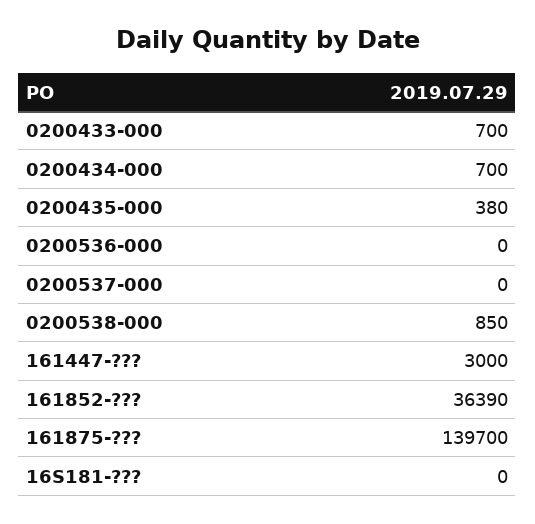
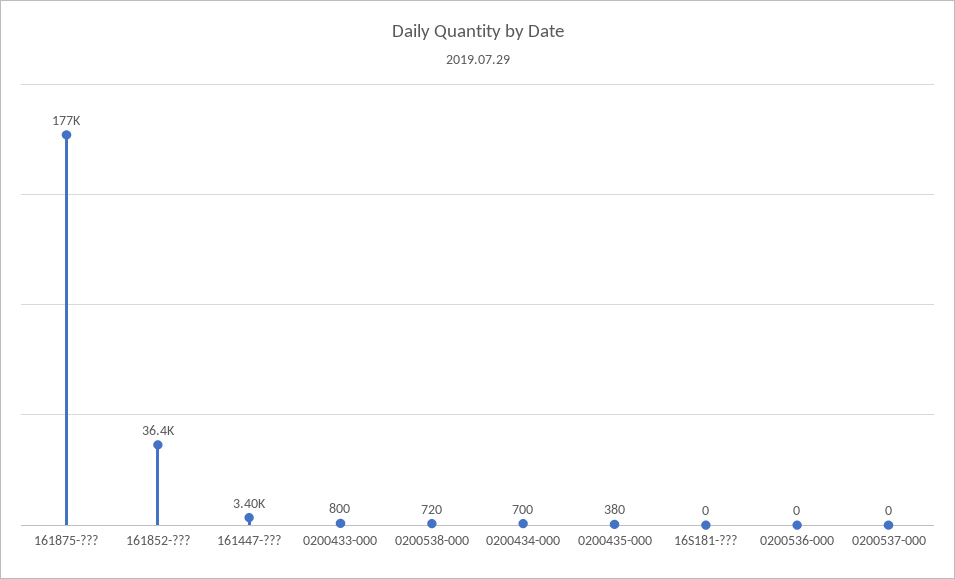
  {
-   "0200433-000": 700,
+   "0200433-000": 800,
    "0200434-000": 700,
    "0200435-000": 380,
    "0200536-000": 0,
    "0200537-000": 0,
-   "0200538-000": 850,
+   "0200538-000": 720,
-   "161447-???": 3000,
+   "161447-???": 3400,
    "161852-???": 36390,
-   "161875-???": 139700,
+   "161875-???": 177000,
    "16S181-???": 0
  }

